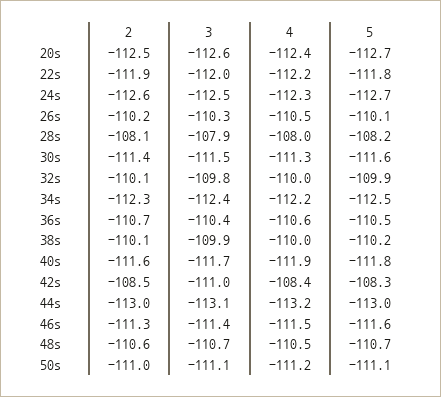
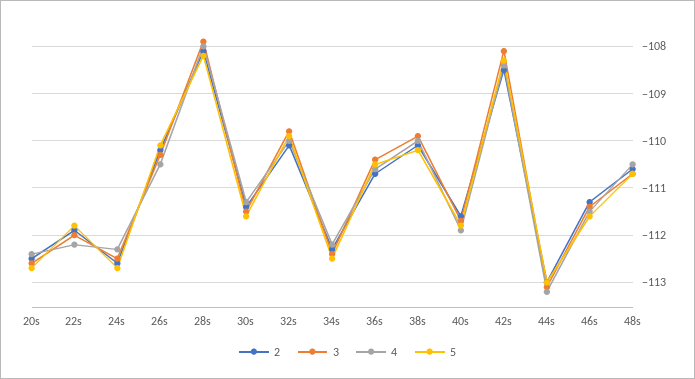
  {
    "2": {
      "20s": -112.5,
      "22s": -111.9,
      "24s": -112.6,
      "26s": -110.2,
      "28s": -108.1,
      "30s": -111.4,
      "32s": -110.1,
      "34s": -112.3,
      "36s": -110.7,
      "38s": -110.1,
      "40s": -111.6,
      "42s": -108.5,
      "44s": -113,
      "46s": -111.3,
-     "48s": -110.6,
+     "48s": -110.6
-     "50s": -111
    },
    "3": {
      "20s": -112.6,
      "22s": -112,
      "24s": -112.5,
      "26s": -110.3,
      "28s": -107.9,
      "30s": -111.5,
      "32s": -109.8,
      "34s": -112.4,
      "36s": -110.4,
      "38s": -109.9,
      "40s": -111.7,
-     "42s": -111,
+     "42s": -108,
      "44s": -113.1,
      "46s": -111.4,
-     "48s": -110.7,
+     "48s": -110.7
-     "50s": -111.1
    },
    "4": {
      "20s": -112.4,
      "22s": -112.2,
      "24s": -112.3,
      "26s": -110.5,
      "28s": -108,
      "30s": -111.3,
      "32s": -110,
      "34s": -112.2,
      "36s": -110.6,
      "38s": -110,
      "40s": -111.9,
      "42s": -108.4,
      "44s": -113.2,
      "46s": -111.5,
-     "48s": -110.5,
+     "48s": -110.5
-     "50s": -111.2
    },
    "5": {
      "20s": -112.7,
      "22s": -111.8,
      "24s": -112.7,
      "26s": -110.1,
      "28s": -108.2,
      "30s": -111.6,
      "32s": -109.9,
      "34s": -112.5,
      "36s": -110.5,
      "38s": -110.2,
      "40s": -111.8,
      "42s": -108.3,
      "44s": -113,
      "46s": -111.6,
-     "48s": -110.7,
+     "48s": -110.7
-     "50s": -111.1
    }
  }

